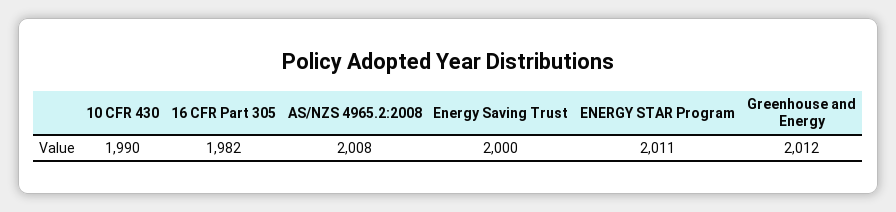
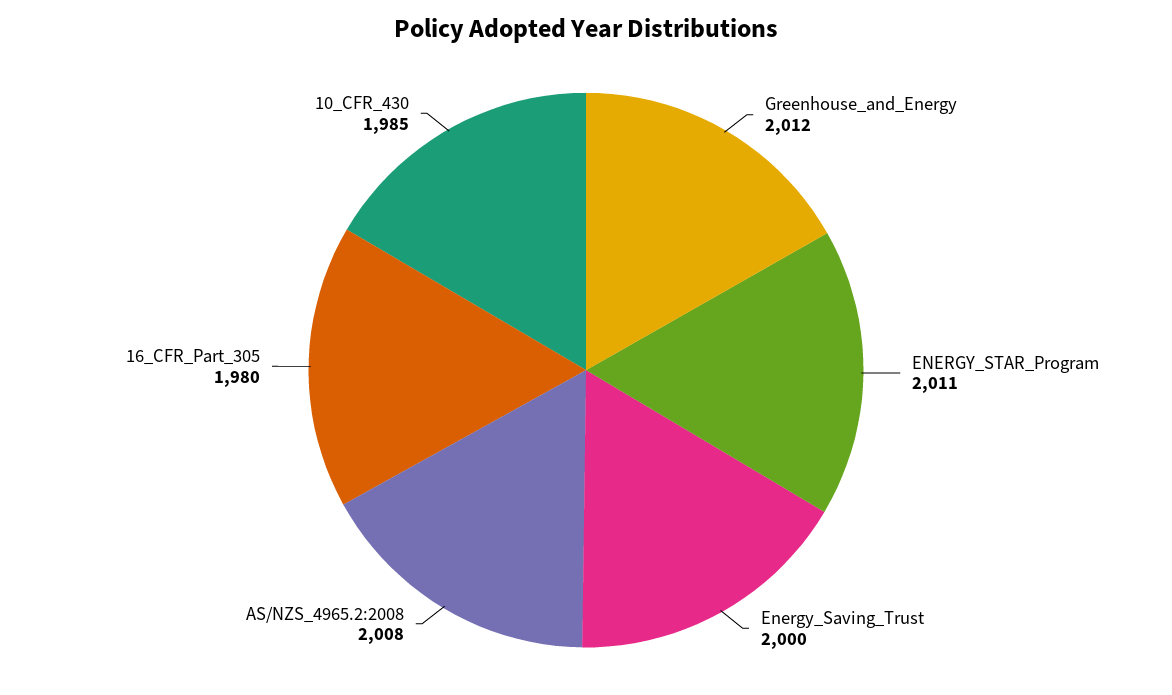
  {
-   "10 CFR 430": 1990,
+   "10 CFR 430": 1985,
-   "16 CFR Part 305": 1982,
+   "16 CFR Part 305": 1980,
    "AS/NZS 4965.2:2008": 2008,
    "Energy Saving Trust": 2000,
    "ENERGY STAR Program": 2011,
    "Greenhouse and Energy": 2012
  }

